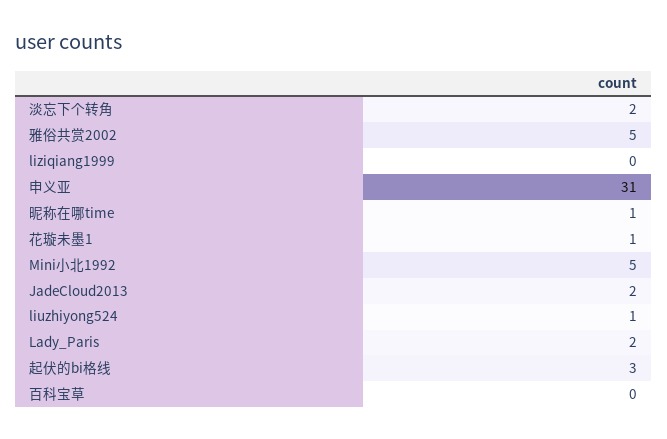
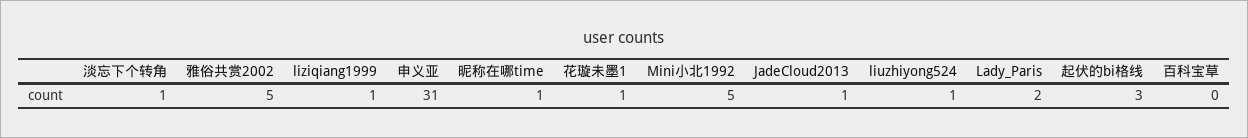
  {
-   "淡忘下个转角": 2,
+   "淡忘下个转角": 1,
    "雅俗共赏2002": 5,
-   "liziqiang1999": 0,
+   "liziqiang1999": 1,
    "申义亚": 31,
    "昵称在哪time": 1,
    "花璇未墨1": 1,
    "Mini小北1992": 5,
-   "JadeCloud2013": 2,
+   "JadeCloud2013": 1,
    "liuzhiyong524": 1,
    "Lady_Paris": 2,
    "起伏的bi格线": 3,
    "百科宝草": 0
  }

